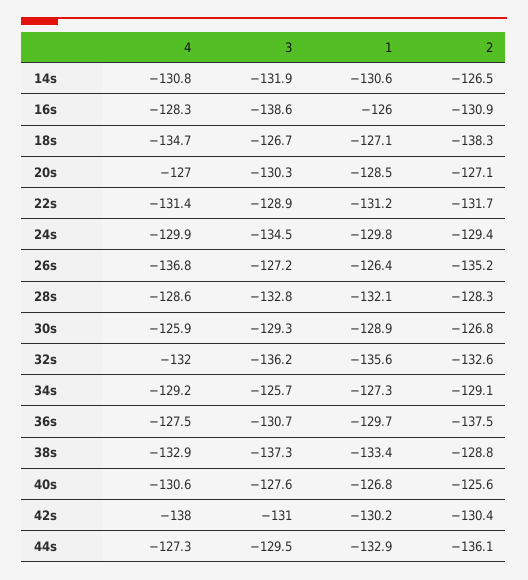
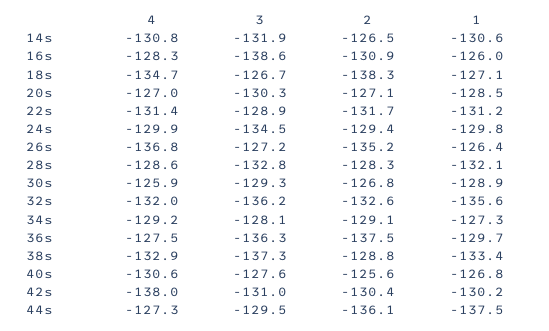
  {
    "4": {
      "14s": -130.8,
      "16s": -128.3,
      "18s": -134.7,
      "20s": -127,
      "22s": -131.4,
      "24s": -129.9,
      "26s": -136.8,
      "28s": -128.6,
      "30s": -125.9,
      "32s": -132,
      "34s": -129.2,
      "36s": -127.5,
      "38s": -132.9,
      "40s": -130.6,
      "42s": -138,
      "44s": -127.3
    },
    "3": {
      "14s": -131.9,
      "16s": -138.6,
      "18s": -126.7,
      "20s": -130.3,
      "22s": -128.9,
      "24s": -134.5,
      "26s": -127.2,
      "28s": -132.8,
      "30s": -129.3,
      "32s": -136.2,
-     "34s": -125.7,
+     "34s": -128.1,
-     "36s": -130.7,
+     "36s": -136.3,
      "38s": -137.3,
      "40s": -127.6,
      "42s": -131,
      "44s": -129.5
    },
    "1": {
      "14s": -130.6,
      "16s": -126,
      "18s": -127.1,
      "20s": -128.5,
      "22s": -131.2,
      "24s": -129.8,
      "26s": -126.4,
      "28s": -132.1,
      "30s": -128.9,
      "32s": -135.6,
      "34s": -127.3,
      "36s": -129.7,
      "38s": -133.4,
      "40s": -126.8,
      "42s": -130.2,
-     "44s": -132.9
+     "44s": -137.5
    },
    "2": {
      "14s": -126.5,
      "16s": -130.9,
      "18s": -138.3,
      "20s": -127.1,
      "22s": -131.7,
      "24s": -129.4,
      "26s": -135.2,
      "28s": -128.3,
      "30s": -126.8,
      "32s": -132.6,
      "34s": -129.1,
      "36s": -137.5,
      "38s": -128.8,
      "40s": -125.6,
      "42s": -130.4,
      "44s": -136.1
    }
  }

